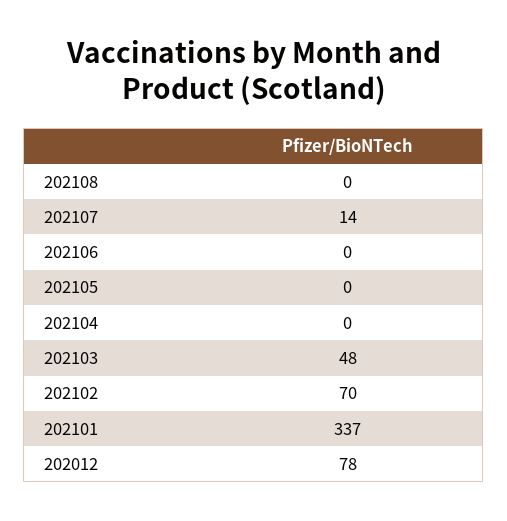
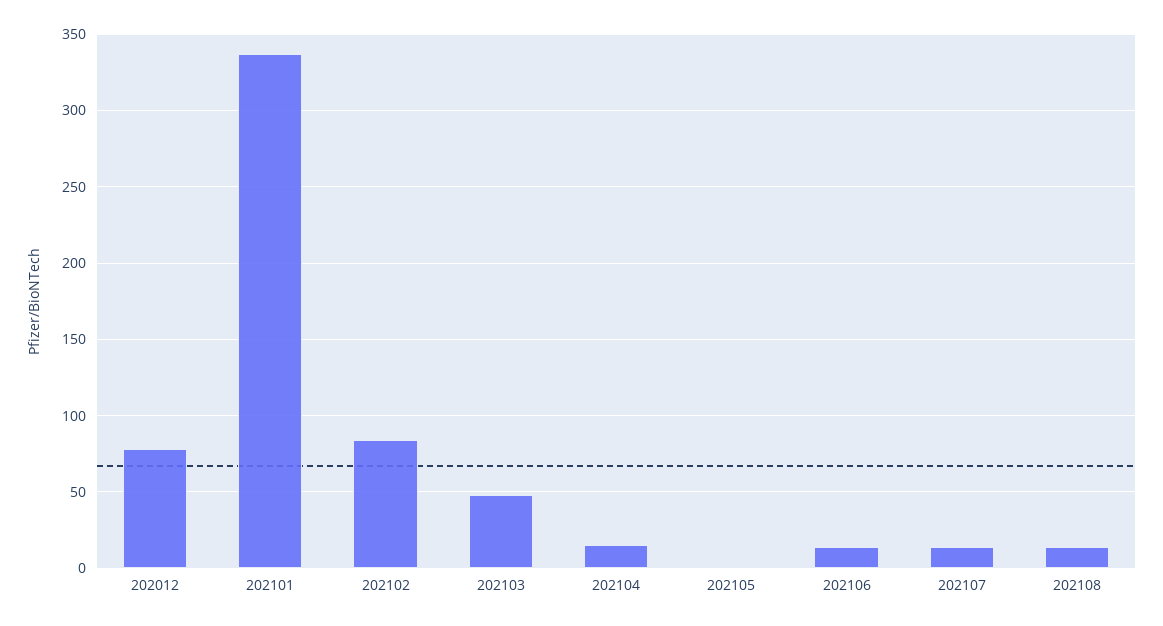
  {
-   "202108": 0,
+   "202108": 15,
    "202107": 14,
-   "202106": 0,
+   "202106": 15,
    "202105": 0,
-   "202104": 0,
+   "202104": 15,
    "202103": 48,
-   "202102": 70,
+   "202102": 85,
    "202101": 337,
    "202012": 78
  }

